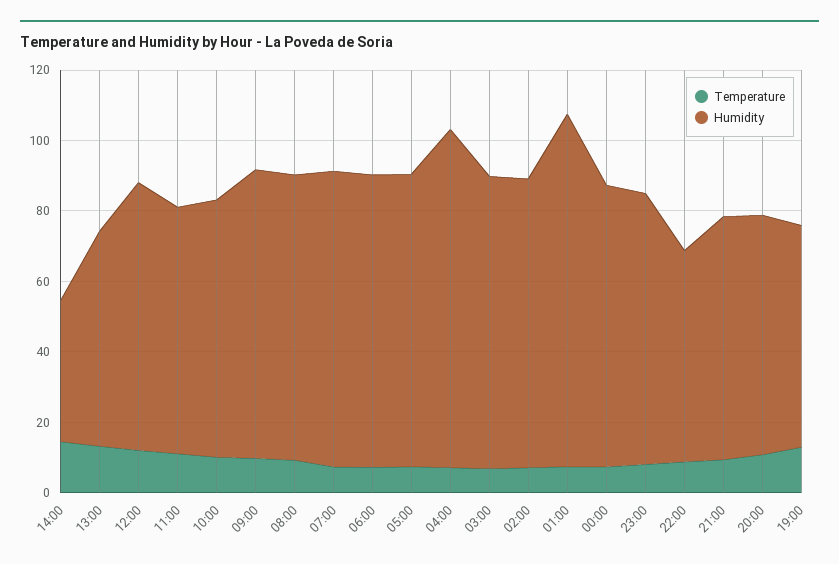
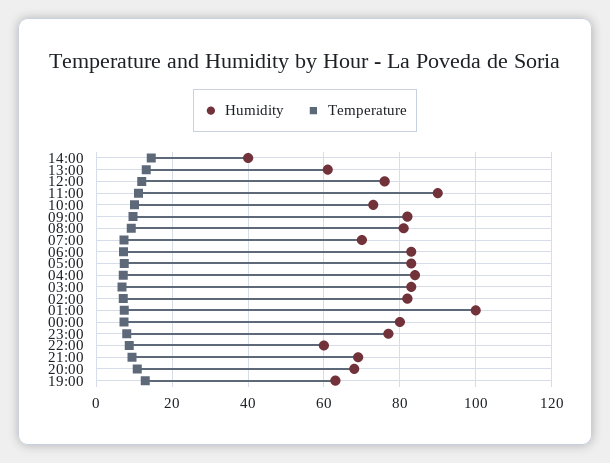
  {
    "Temperature": {
      "14:00": 14,
      "13:00": 14,
      "12:00": 12,
      "11:00": 12,
      "10:00": 10,
      "09:00": 10,
      "08:00": 10,
      "07:00": 8,
      "06:00": 8,
      "05:00": 8,
      "04:00": 8,
      "03:00": 6,
      "02:00": 8,
      "01:00": 8,
      "00:00": 8,
      "23:00": 8,
      "22:00": 8,
      "21:00": 10,
      "20:00": 10,
      "19:00": 12
    },
    "Humidity": {
      "14:00": 40,
      "13:00": 62,
      "12:00": 76,
-     "11:00": 70,
+     "11:00": 90,
      "10:00": 74,
      "09:00": 82,
      "08:00": 82,
-     "07:00": 85,
+     "07:00": 70,
      "06:00": 84,
      "05:00": 84,
-     "04:00": 95,
+     "04:00": 84,
      "03:00": 84,
      "02:00": 82,
      "01:00": 100,
      "00:00": 80,
      "23:00": 78,
      "22:00": 60,
      "21:00": 70,
      "20:00": 68,
      "19:00": 64
    }
  }

